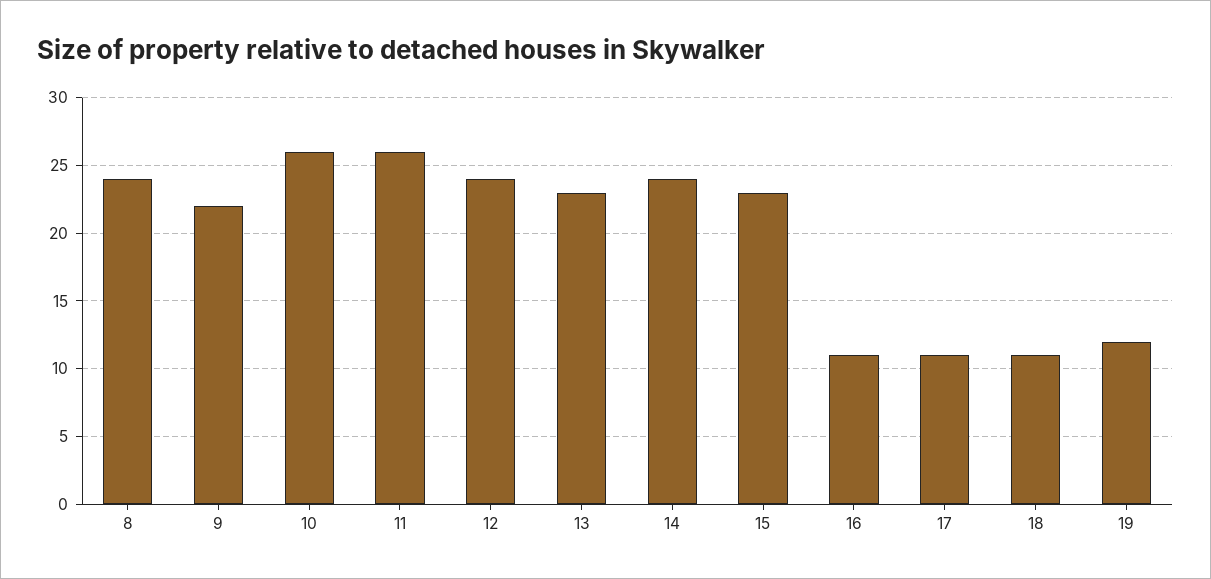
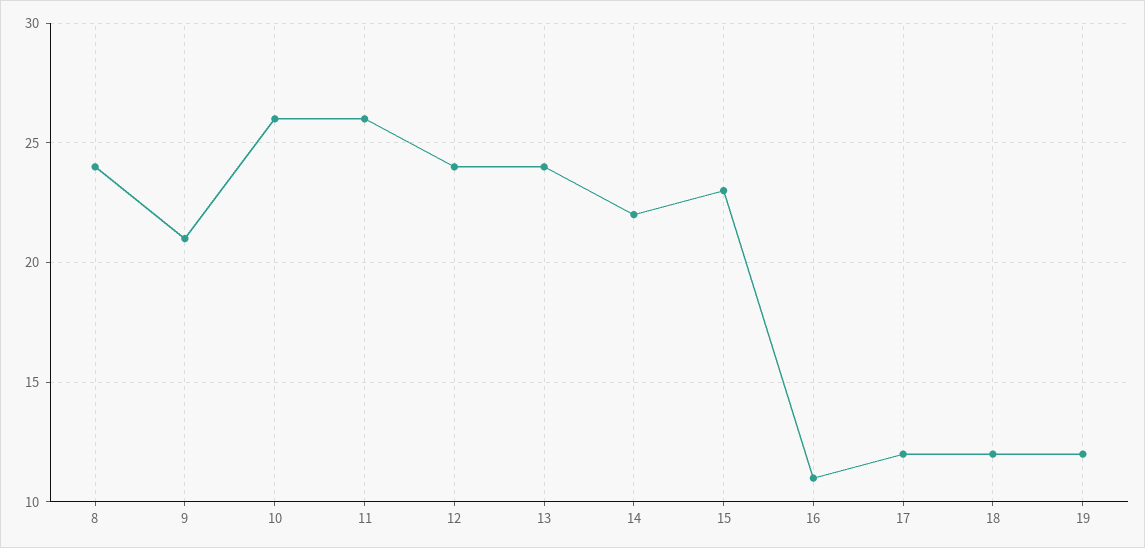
  {
    "8": 24,
-   "9": 22,
+   "9": 21,
    "10": 26,
    "11": 26,
    "12": 24,
-   "13": 23,
+   "13": 24,
-   "14": 24,
+   "14": 22,
    "15": 23,
    "16": 11,
-   "17": 11,
+   "17": 12,
-   "18": 11,
+   "18": 12,
    "19": 12
  }

